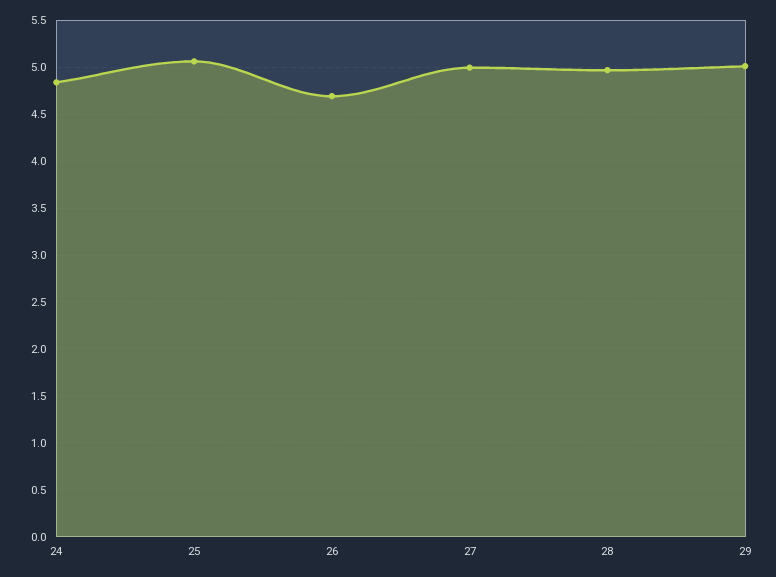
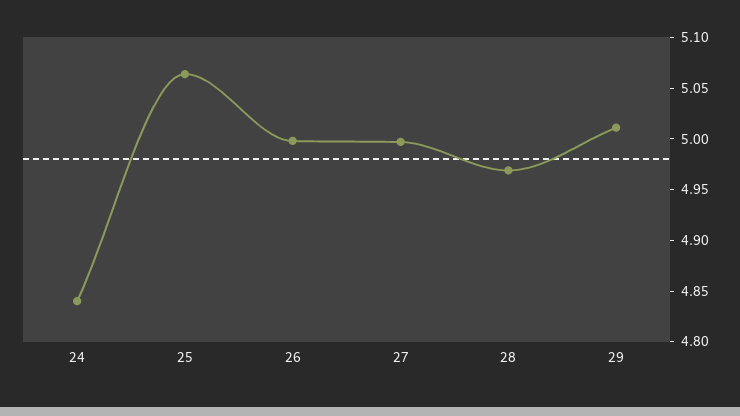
  {
    "24": 4.84,
    "25": 5.06,
-   "26": 4.7,
+   "26": 5,
    "27": 5,
    "28": 4.97,
    "29": 5.01
  }

